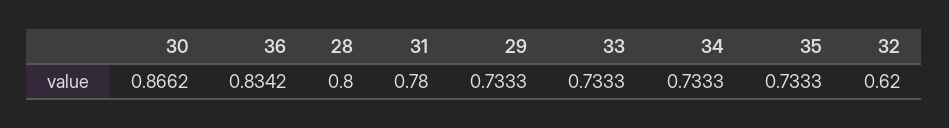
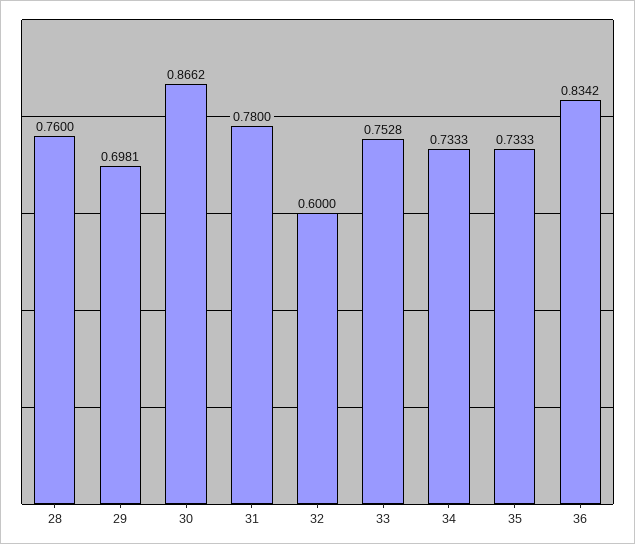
  {
    "30": 0.8662,
    "36": 0.8342,
-   "28": 0.8,
+   "28": 0.76,
    "31": 0.78,
-   "29": 0.7333,
+   "29": 0.6981,
-   "33": 0.7333,
+   "33": 0.7528,
    "34": 0.7333,
    "35": 0.7333,
-   "32": 0.62
+   "32": 0.6
  }

